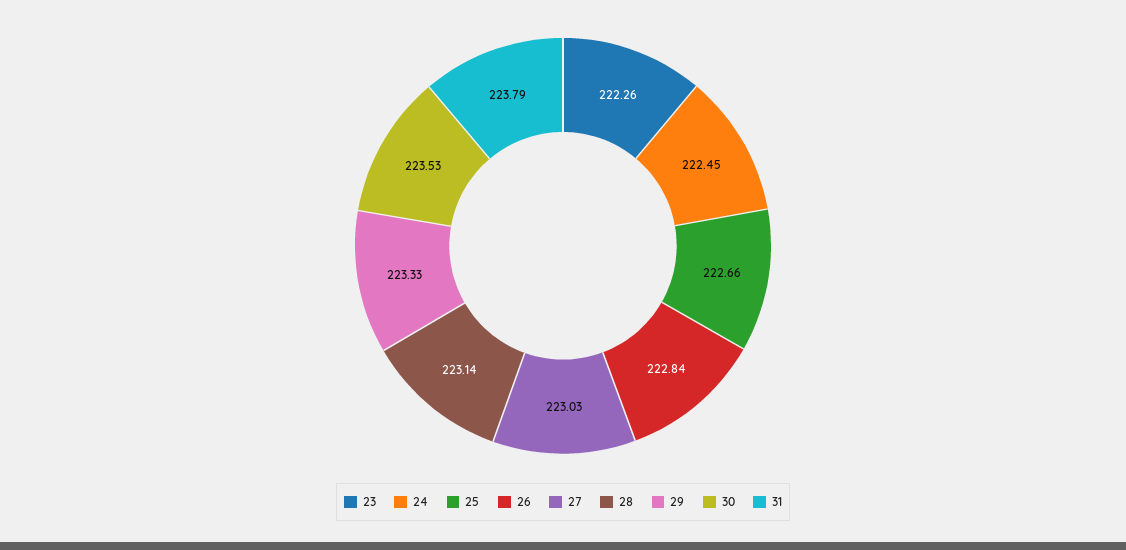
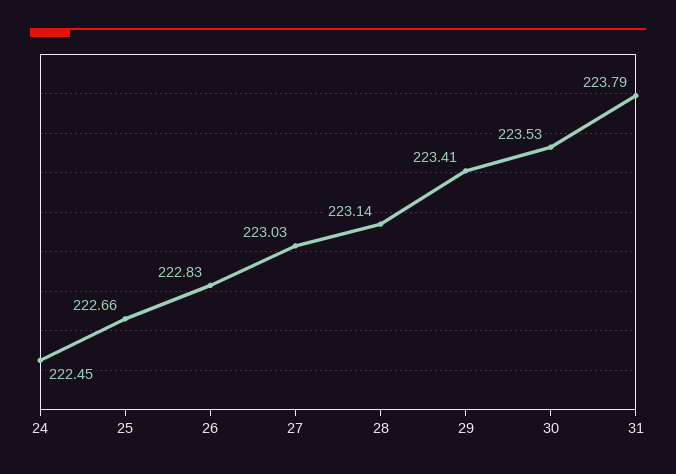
  {
-   "23": 222.26,
    "24": 222.45,
    "25": 222.66,
-   "26": 222.84,
+   "26": 222.83,
    "27": 223.03,
    "28": 223.14,
-   "29": 223.33,
+   "29": 223.41,
    "30": 223.53,
    "31": 223.79
  }

